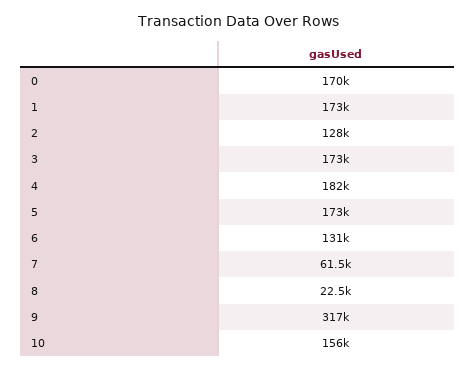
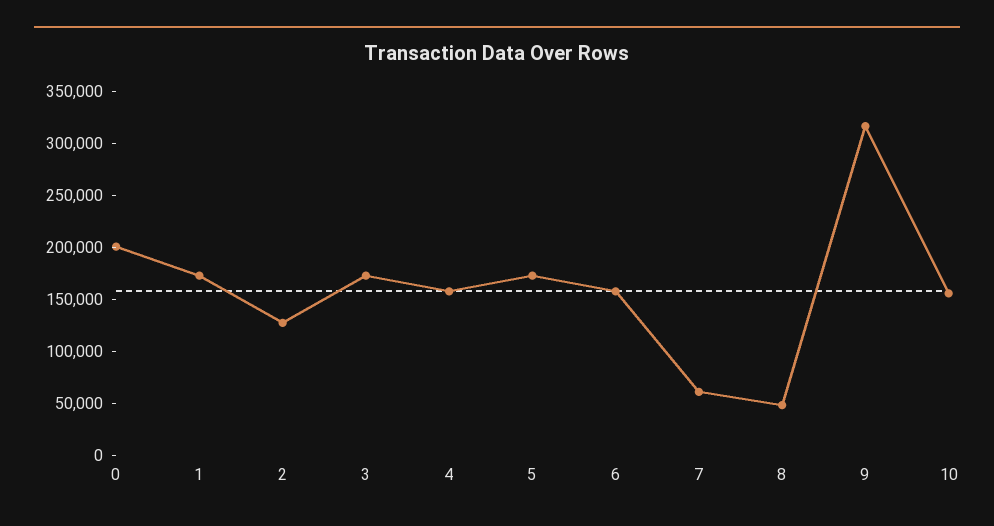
  {
-   "0": 170000,
+   "0": 200000,
    "1": 173000,
    "2": 128000,
    "3": 173000,
-   "4": 182000,
+   "4": 160000,
    "5": 173000,
-   "6": 131000,
+   "6": 160000,
    "7": 61500,
-   "8": 22500,
+   "8": 50000,
    "9": 317000,
    "10": 156000
  }

